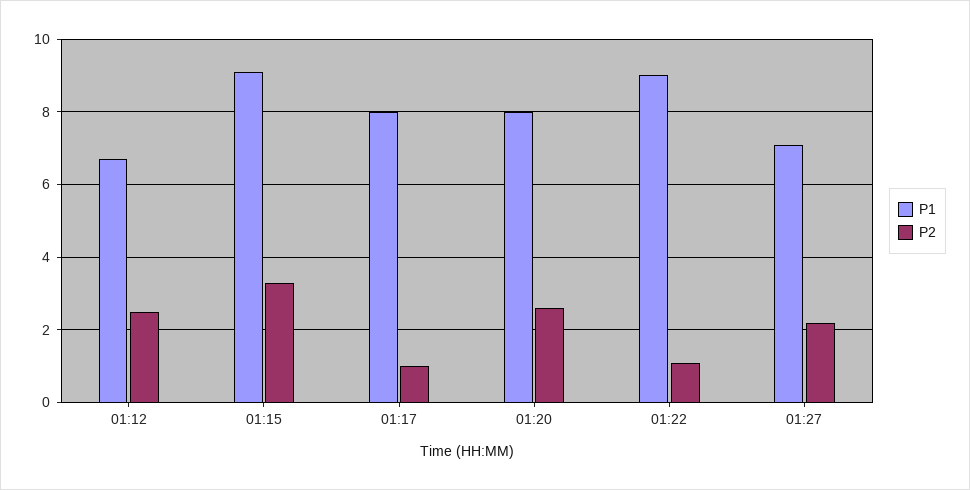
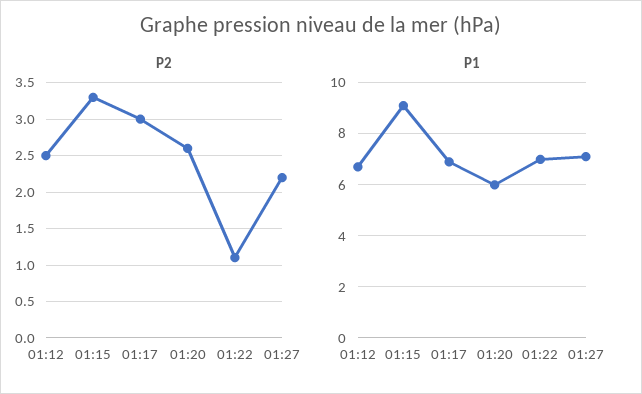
  {
    "P1": {
      "01:12": 6.5,
      "01:15": 9,
-     "01:17": 8,
+     "01:17": 7,
-     "01:20": 8,
+     "01:20": 6,
-     "01:22": 9,
+     "01:22": 7,
      "01:27": 7
    },
    "P2": {
      "01:12": 2.5,
      "01:15": 3.3,
-     "01:17": 1,
+     "01:17": 3,
      "01:20": 2.6,
      "01:22": 1.1,
      "01:27": 2.2
    }
  }

